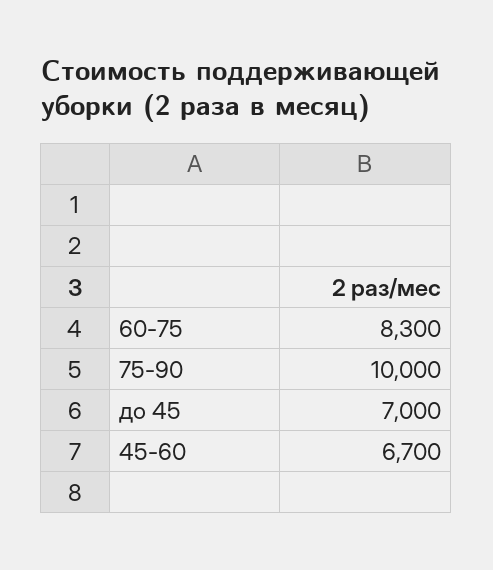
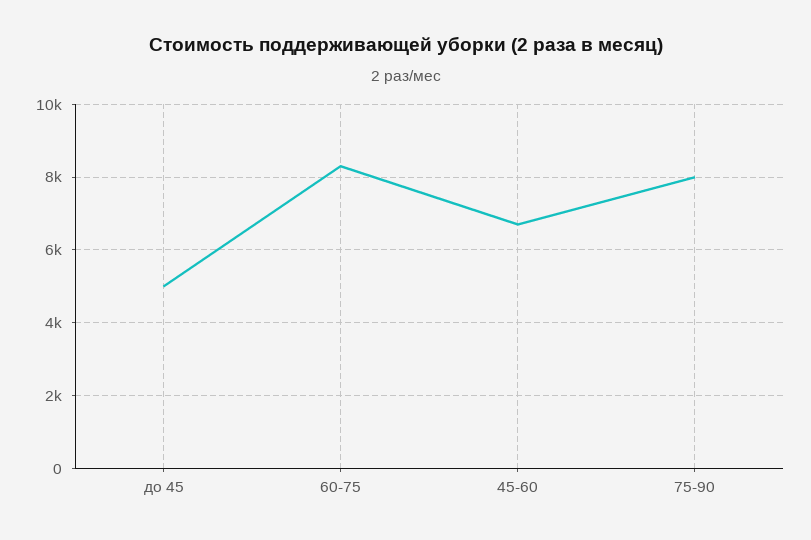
  {
    "60-75": 8300,
-   "75-90": 10000,
+   "75-90": 8000,
-   "до 45": 7000,
+   "до 45": 5000,
    "45-60": 6700
  }

